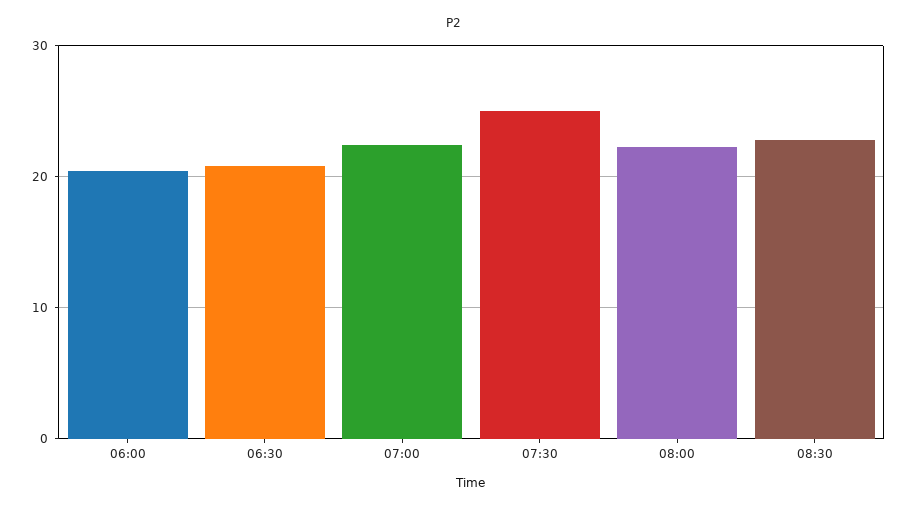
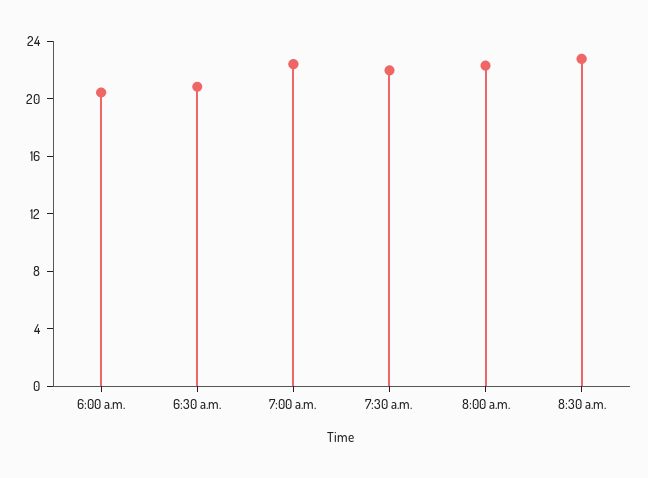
  {
    "06:00": 20,
    "06:30": 21,
    "07:00": 22,
-   "07:30": 25,
+   "07:30": 22,
    "08:00": 22,
    "08:30": 23
  }

